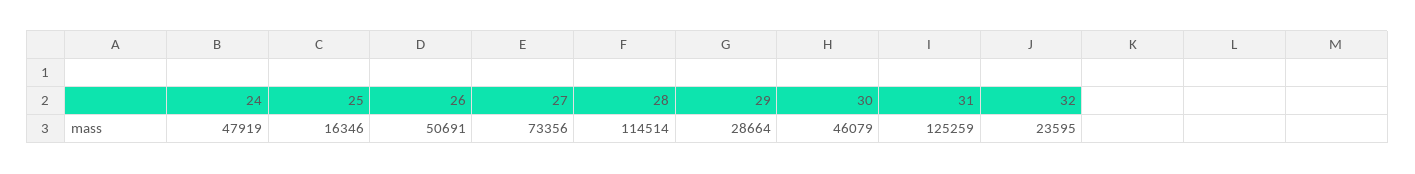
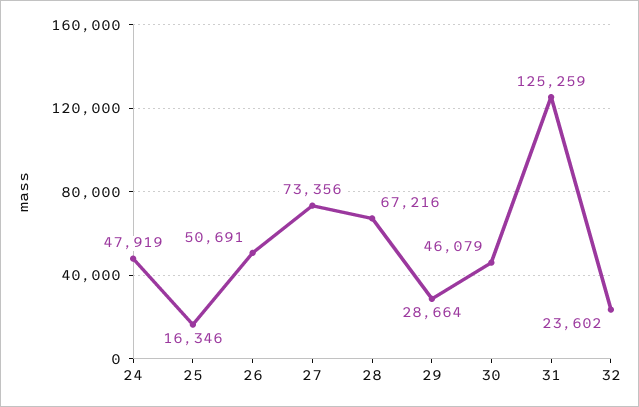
  {
    "24": 47919,
    "25": 16346,
    "26": 50691,
    "27": 73356,
-   "28": 114514,
+   "28": 67216,
    "29": 28664,
    "30": 46079,
    "31": 125259,
-   "32": 23595
+   "32": 23602
  }

